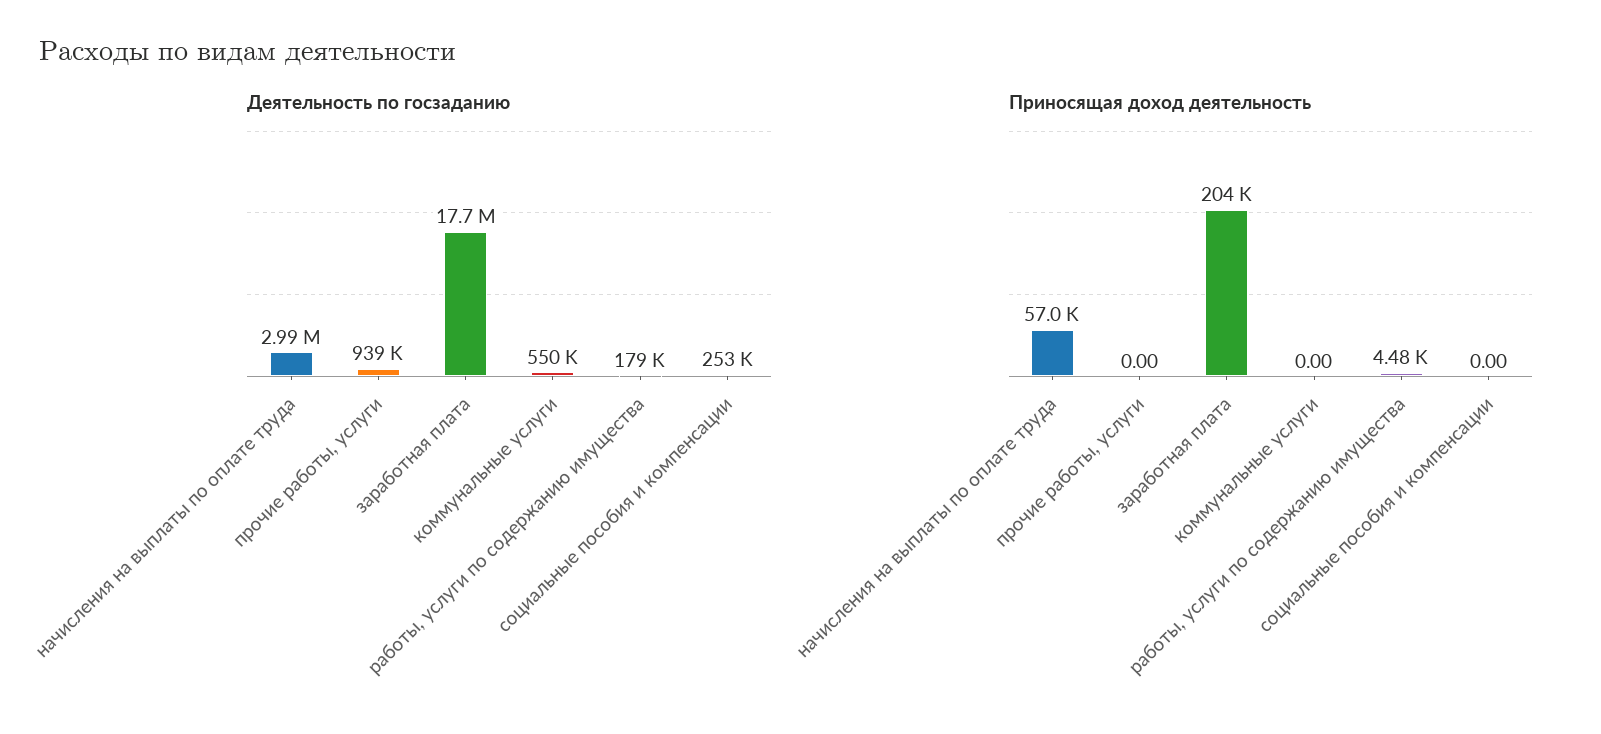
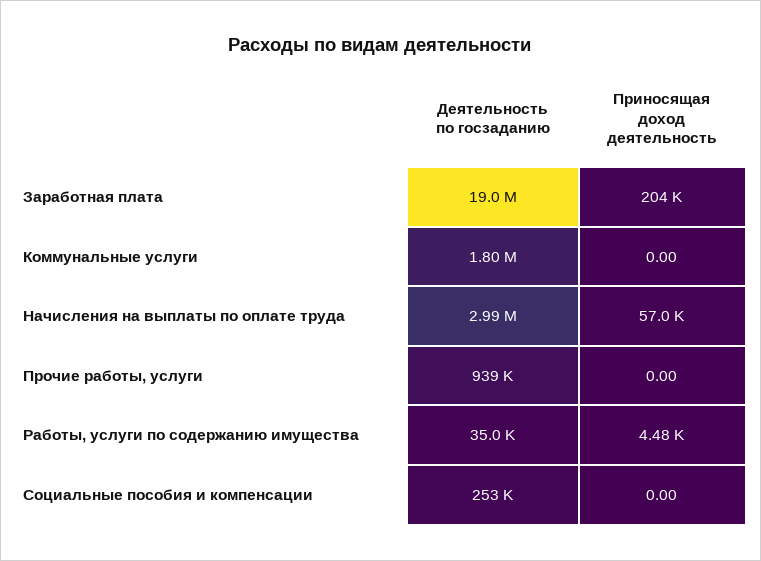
  {
    "Деятельность по госзаданию": {
      "начисления на выплаты по оплате труда": 2990000,
      "прочие работы, услуги": 939000,
-     "заработная плата": 17700000,
+     "заработная плата": 19000000,
-     "коммунальные услуги": 550000,
+     "коммунальные услуги": 1800000,
-     "работы, услуги по содержанию имущества": 179000,
+     "работы, услуги по содержанию имущества": 35000,
      "социальные пособия и компенсации": 253000
    },
    "Приносящая доход деятельность": {
      "начисления на выплаты по оплате труда": 57000,
      "прочие работы, услуги": 0,
      "заработная плата": 204000,
      "коммунальные услуги": 0,
      "работы, услуги по содержанию имущества": 4480,
      "социальные пособия и компенсации": 0
    }
  }

